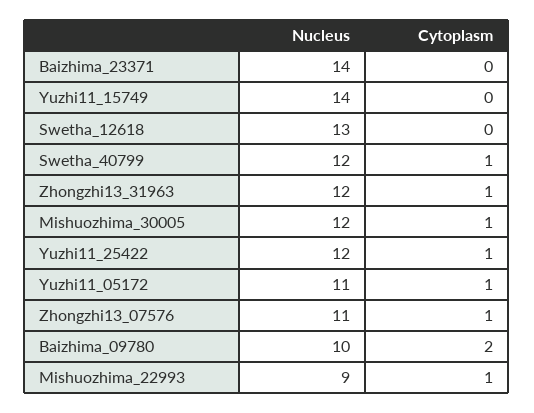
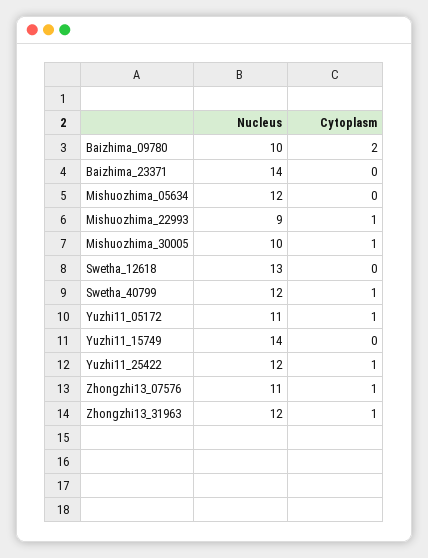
  {
    "Nucleus": {
      "Baizhima_23371": 14,
      "Yuzhi11_15749": 14,
      "Swetha_12618": 13,
      "Swetha_40799": 12,
      "Zhongzhi13_31963": 12,
-     "Mishuozhima_30005": 12,
+     "Mishuozhima_30005": 10,
      "Yuzhi11_25422": 12,
      "Yuzhi11_05172": 11,
      "Zhongzhi13_07576": 11,
      "Baizhima_09780": 10,
-     "Mishuozhima_22993": 9
+     "Mishuozhima_22993": 9,
+     "Mishuozhima_05634": 12
    },
    "Cytoplasm": {
      "Baizhima_23371": 0,
      "Yuzhi11_15749": 0,
      "Swetha_12618": 0,
      "Swetha_40799": 1,
      "Zhongzhi13_31963": 1,
      "Mishuozhima_30005": 1,
      "Yuzhi11_25422": 1,
      "Yuzhi11_05172": 1,
      "Zhongzhi13_07576": 1,
      "Baizhima_09780": 2,
-     "Mishuozhima_22993": 1
+     "Mishuozhima_22993": 1,
+     "Mishuozhima_05634": 0
    }
  }

